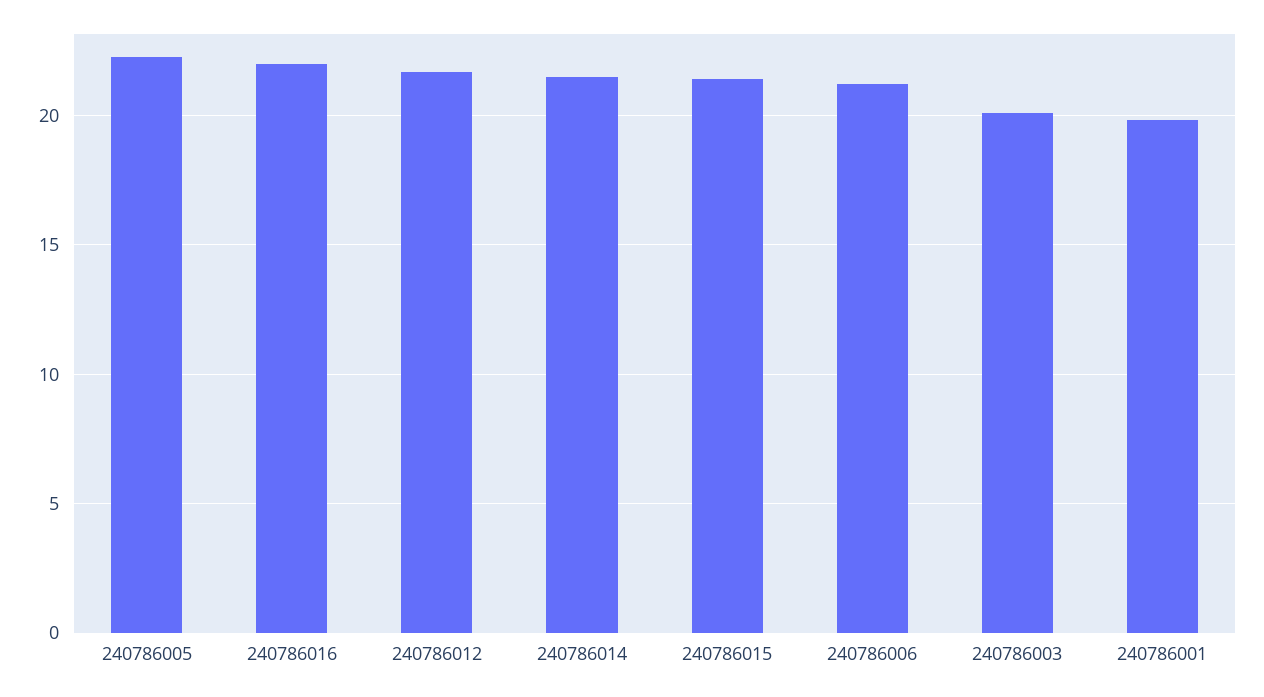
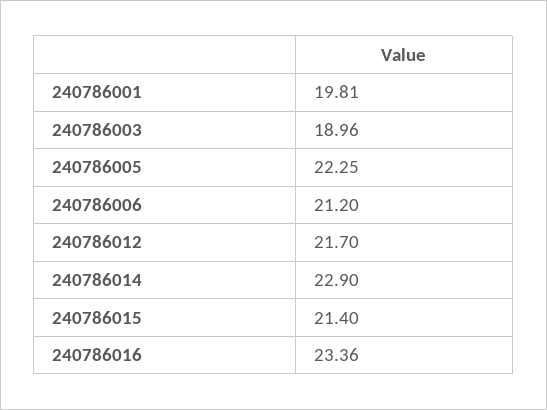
  {
    "240786005": 22.25,
-   "240786016": 22,
+   "240786016": 23.36,
    "240786012": 21.7,
-   "240786014": 21.5,
+   "240786014": 22.9,
    "240786015": 21.4,
    "240786006": 21.2,
-   "240786003": 20,
+   "240786003": 18.96,
    "240786001": 19.81
  }

